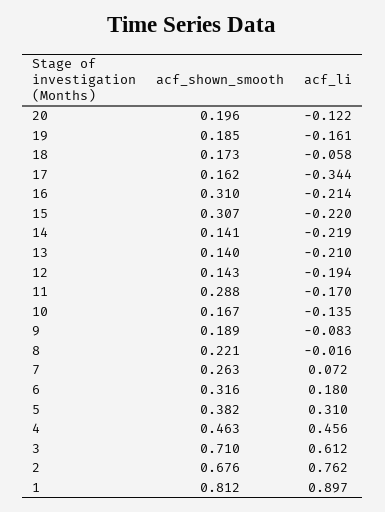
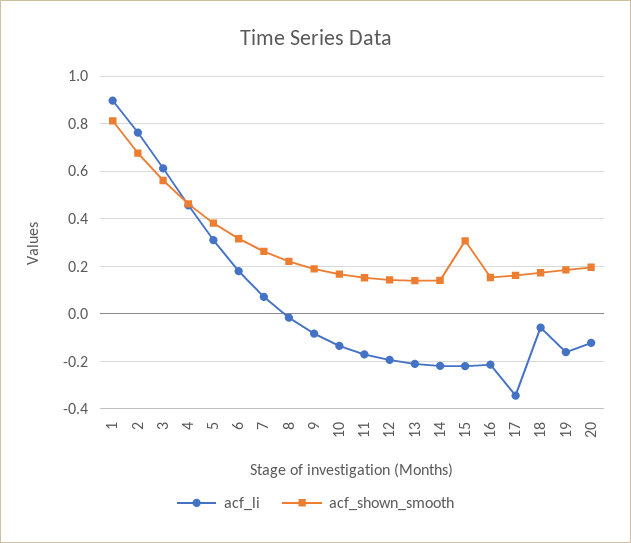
  {
    "acf_shown_smooth": {
      "20": 0.196,
      "19": 0.185,
      "18": 0.173,
      "17": 0.162,
-     "16": 0.31,
+     "16": 0.15,
      "15": 0.307,
      "14": 0.141,
      "13": 0.14,
      "12": 0.143,
-     "11": 0.288,
+     "11": 0.15,
      "10": 0.167,
      "9": 0.189,
      "8": 0.221,
      "7": 0.263,
      "6": 0.316,
      "5": 0.382,
      "4": 0.463,
-     "3": 0.71,
+     "3": 0.55,
      "2": 0.676,
      "1": 0.812
    },
    "acf_li": {
      "20": -0.122,
      "19": -0.161,
      "18": -0.058,
      "17": -0.344,
      "16": -0.214,
      "15": -0.22,
      "14": -0.219,
      "13": -0.21,
      "12": -0.194,
      "11": -0.17,
      "10": -0.135,
      "9": -0.083,
      "8": -0.016,
      "7": 0.072,
      "6": 0.18,
      "5": 0.31,
      "4": 0.456,
      "3": 0.612,
      "2": 0.762,
      "1": 0.897
    }
  }

